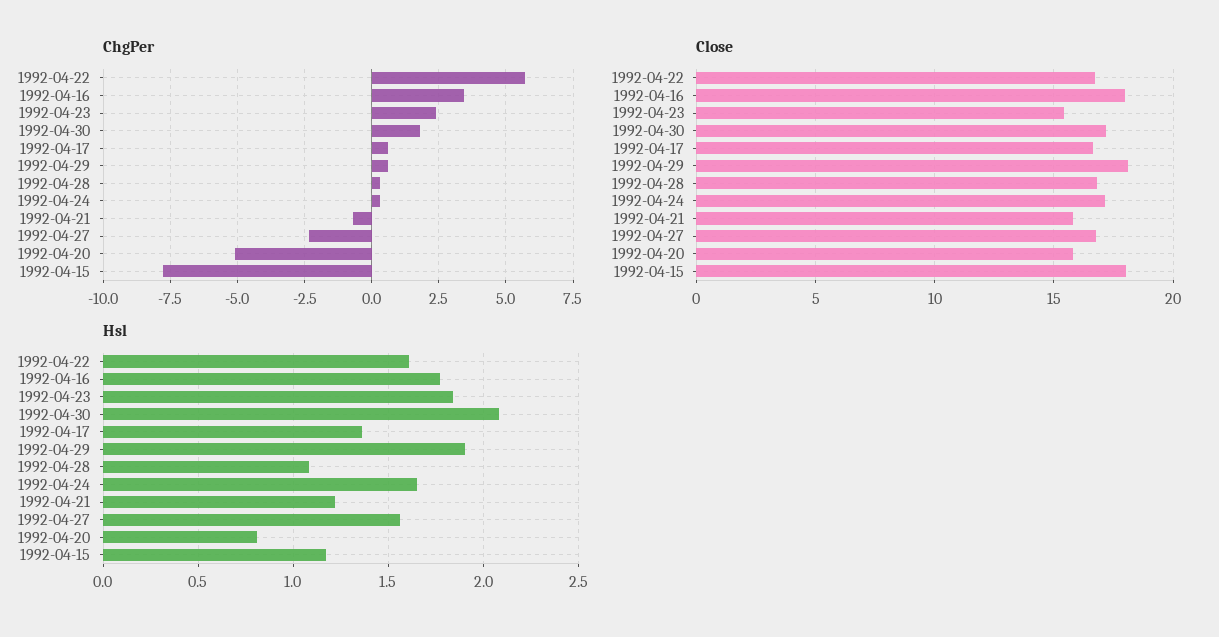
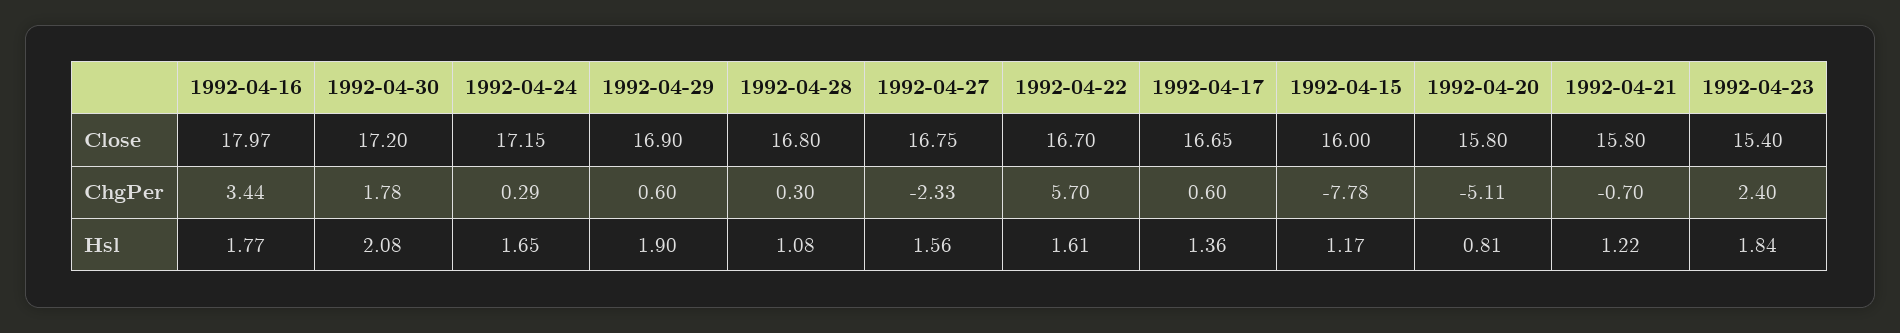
  {
    "ChgPer": {
      "1992-04-22": 5.7,
      "1992-04-16": 3.44,
      "1992-04-23": 2.4,
      "1992-04-30": 1.78,
      "1992-04-17": 0.6,
      "1992-04-29": 0.6,
      "1992-04-28": 0.3,
      "1992-04-24": 0.29,
      "1992-04-21": -0.7,
      "1992-04-27": -2.33,
      "1992-04-20": -5.11,
      "1992-04-15": -7.78
    },
    "Close": {
      "1992-04-22": 16.7,
      "1992-04-16": 17.97,
      "1992-04-23": 15.4,
      "1992-04-30": 17.2,
      "1992-04-17": 16.65,
-     "1992-04-29": 18,
+     "1992-04-29": 16.9,
      "1992-04-28": 16.8,
      "1992-04-24": 17.15,
      "1992-04-21": 15.8,
      "1992-04-27": 16.75,
      "1992-04-20": 15.8,
-     "1992-04-15": 18
+     "1992-04-15": 16
    },
    "Hsl": {
      "1992-04-22": 1.61,
      "1992-04-16": 1.77,
      "1992-04-23": 1.84,
      "1992-04-30": 2.08,
      "1992-04-17": 1.36,
      "1992-04-29": 1.9,
      "1992-04-28": 1.08,
      "1992-04-24": 1.65,
      "1992-04-21": 1.22,
      "1992-04-27": 1.56,
      "1992-04-20": 0.81,
      "1992-04-15": 1.17
    }
  }

